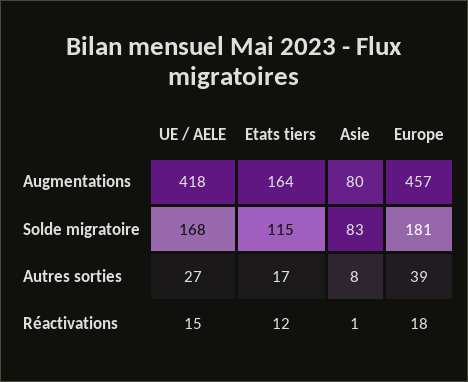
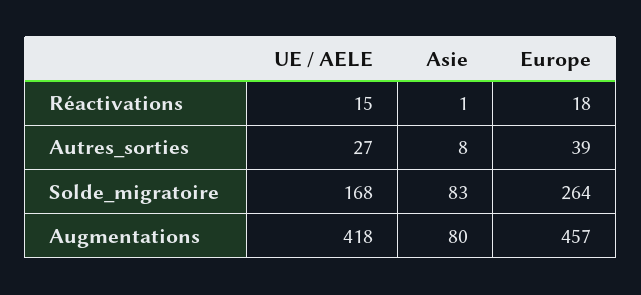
  {
    "UE / AELE": {
      "Augmentations": 418,
      "Solde migratoire": 168,
      "Autres sorties": 27,
      "Réactivations": 15
    },
-   "Etats tiers": {
-     "Augmentations": 164,
-     "Solde migratoire": 115,
-     "Autres sorties": 17,
-     "Réactivations": 12
-   },
    "Asie": {
      "Augmentations": 80,
      "Solde migratoire": 83,
      "Autres sorties": 8,
      "Réactivations": 1
    },
    "Europe": {
      "Augmentations": 457,
-     "Solde migratoire": 181,
+     "Solde migratoire": 264,
      "Autres sorties": 39,
      "Réactivations": 18
    }
  }

